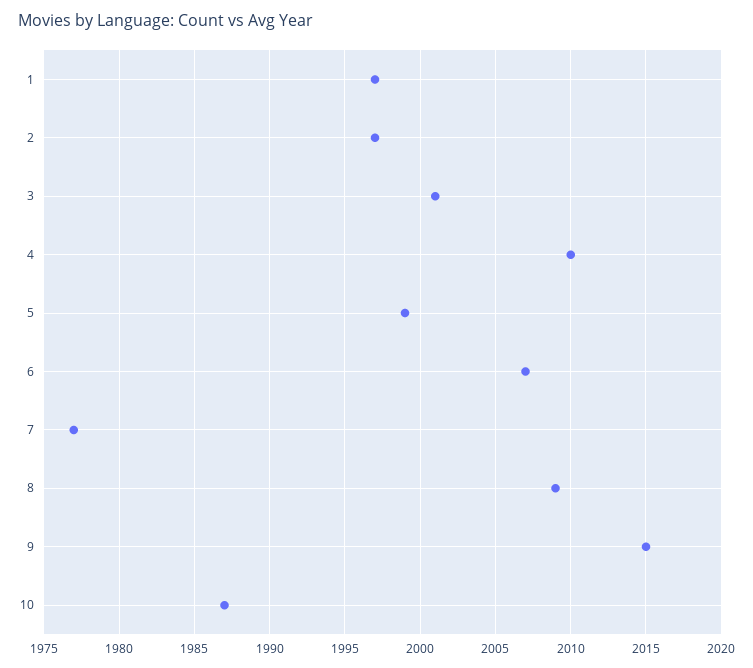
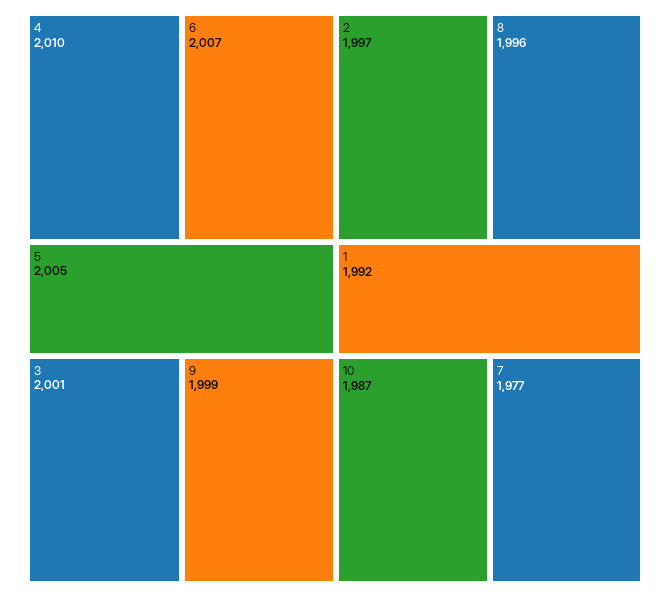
  {
-   "1": 1997,
+   "1": 1992,
    "2": 1997,
    "3": 2001,
    "4": 2010,
-   "5": 1999,
+   "5": 2005,
    "6": 2007,
    "7": 1977,
-   "8": 2009,
+   "8": 1996,
-   "9": 2015,
+   "9": 1999,
    "10": 1987
  }

